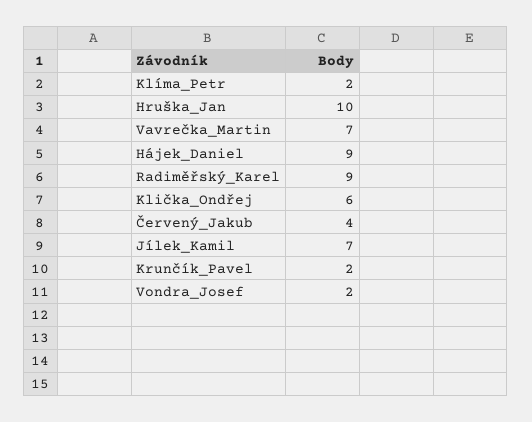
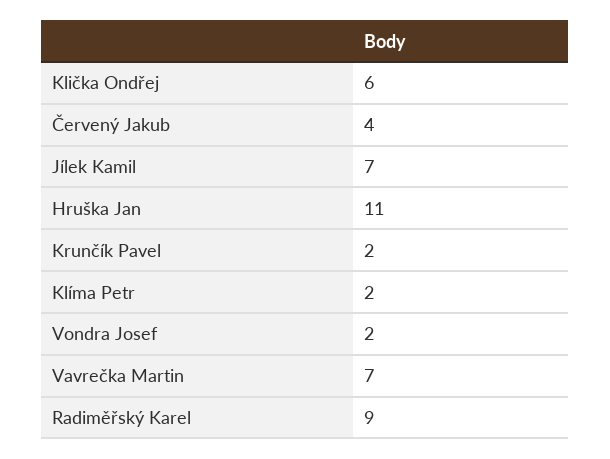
  {
    "Klíma_Petr": 2,
-   "Hruška_Jan": 10,
+   "Hruška_Jan": 11,
    "Vavrečka_Martin": 7,
-   "Hájek_Daniel": 9,
    "Radiměřský_Karel": 9,
    "Klička_Ondřej": 6,
    "Červený_Jakub": 4,
    "Jílek_Kamil": 7,
    "Krunčík_Pavel": 2,
    "Vondra_Josef": 2
  }

